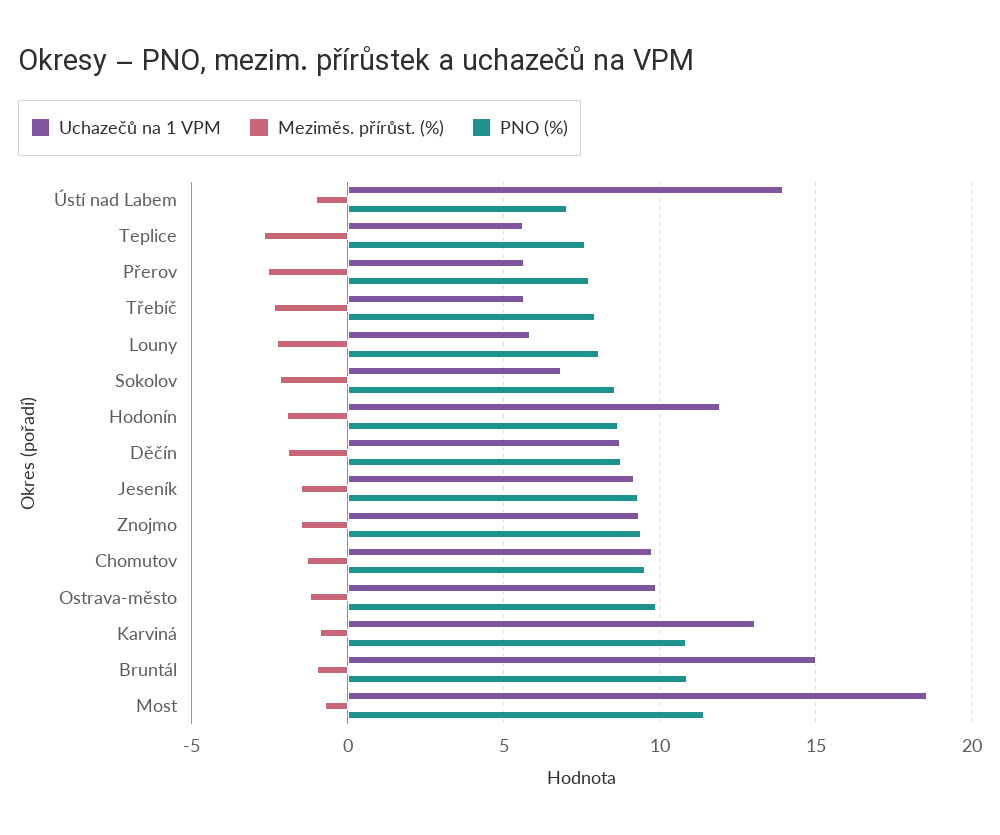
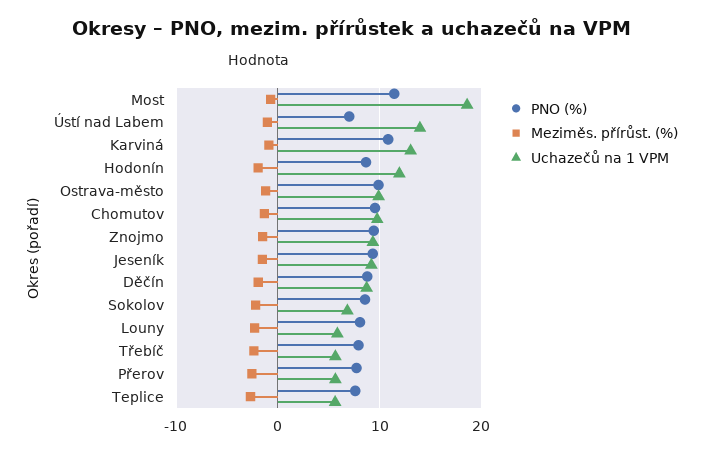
  {
    "Uchazečů na 1 VPM": {
      "Ústí nad Labem": 14,
      "Teplice": 5.5,
      "Přerov": 5.5,
      "Třebíč": 5.5,
      "Louny": 6,
      "Sokolov": 7,
      "Hodonín": 12,
      "Děčín": 8.5,
      "Jeseník": 9,
      "Znojmo": 9.5,
      "Chomutov": 10,
      "Ostrava-město": 10,
      "Karviná": 13,
-     "Bruntál": 15,
      "Most": 18.5
    },
    "Meziměs. přírůst. (%)": {
      "Ústí nad Labem": -1,
      "Teplice": -2.5,
      "Přerov": -2.5,
      "Třebíč": -2.5,
      "Louny": -2.5,
      "Sokolov": -2,
      "Hodonín": -2,
      "Děčín": -2,
      "Jeseník": -1.5,
      "Znojmo": -1.5,
      "Chomutov": -1.5,
      "Ostrava-město": -1,
      "Karviná": -1,
-     "Bruntál": -1,
      "Most": -0.5
    },
    "PNO (%)": {
      "Ústí nad Labem": 7,
      "Teplice": 7.5,
      "Přerov": 7.5,
      "Třebíč": 8,
      "Louny": 8,
      "Sokolov": 8.5,
      "Hodonín": 8.5,
      "Děčín": 9,
      "Jeseník": 9.5,
      "Znojmo": 9.5,
      "Chomutov": 9.5,
      "Ostrava-město": 10,
      "Karviná": 11,
-     "Bruntál": 11,
      "Most": 11.5
    }
  }

